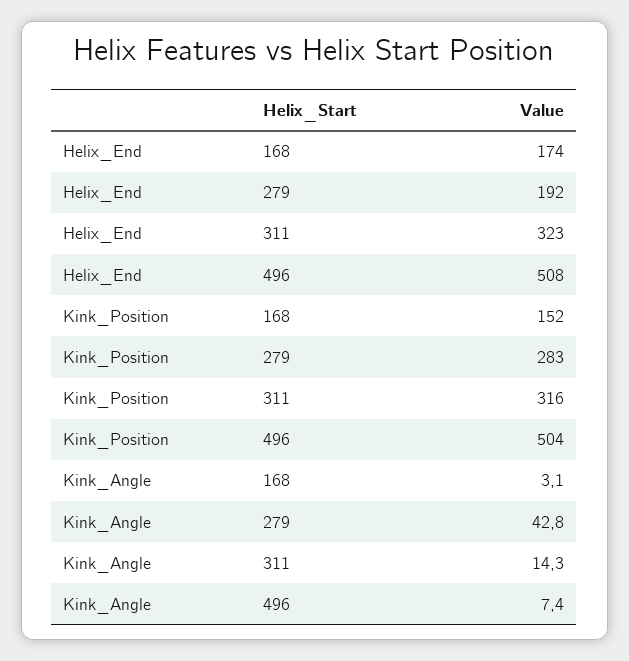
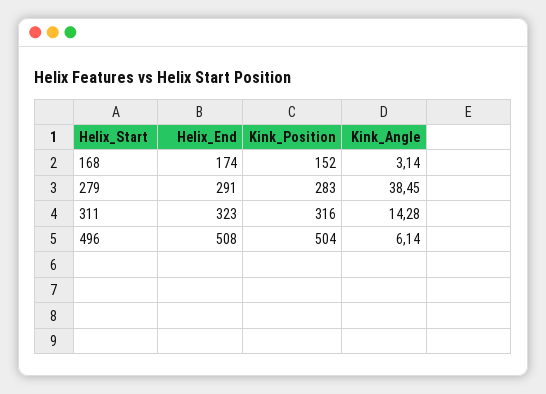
  {
    "Helix_End": {
      "168": 174,
-     "279": 192,
+     "279": 291,
      "311": 323,
      "496": 508
    },
    "Kink_Position": {
      "168": 152,
      "279": 283,
      "311": 316,
      "496": 504
    },
    "Kink_Angle": {
      "168": 3.14,
-     "279": 42.8,
+     "279": 38.45,
      "311": 14.28,
-     "496": 7.4
+     "496": 6.14
    }
  }

